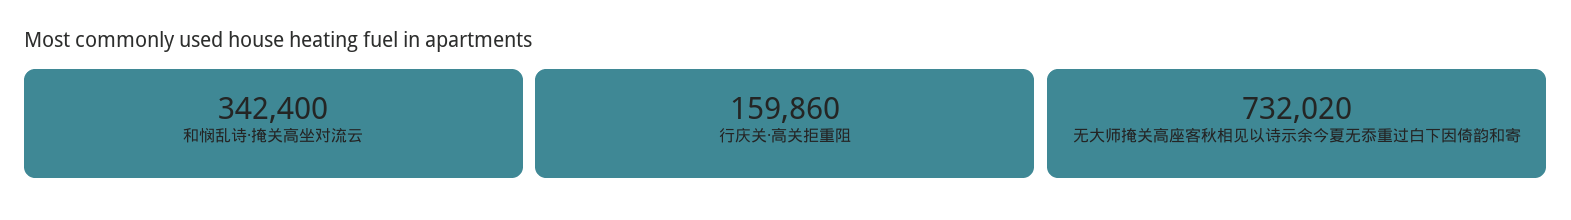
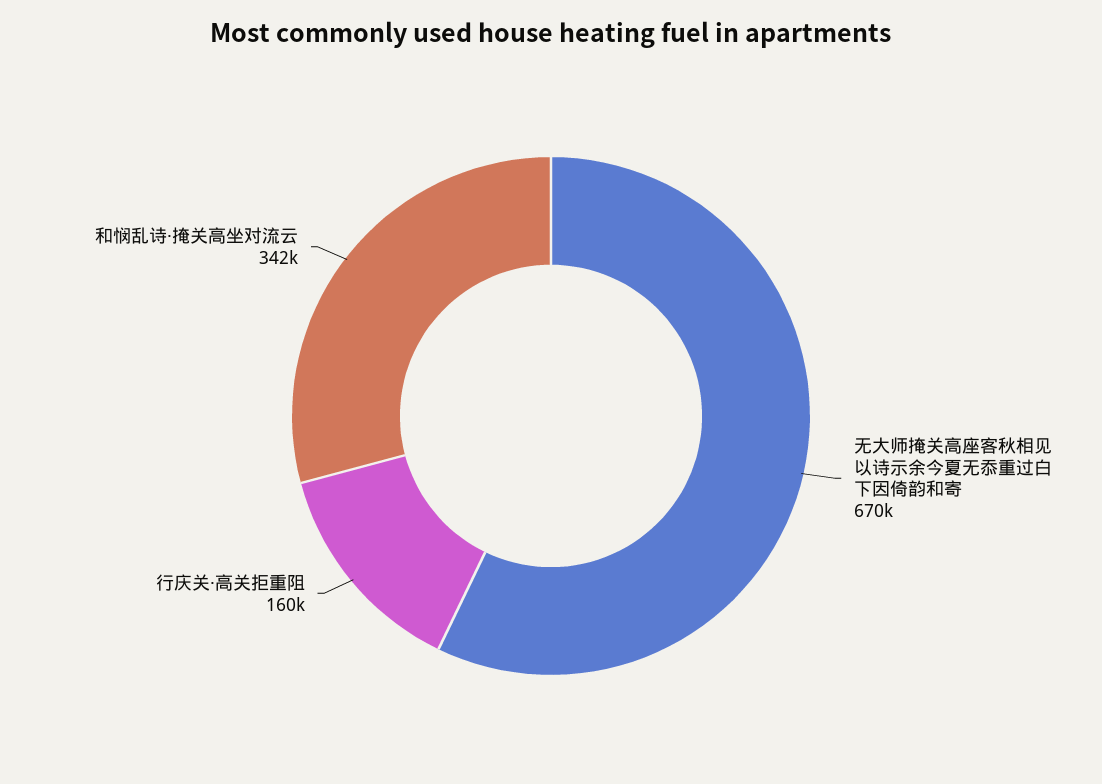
  {
    "和悯乱诗·掩关高坐对流云": 342400,
    "行庆关·高关拒重阻": 159860,
-   "无大师掩关高座客秋相见以诗示余今夏无忝重过白下因倚韵和寄": 732020
+   "无大师掩关高座客秋相见以诗示余今夏无忝重过白下因倚韵和寄": 670000
  }

